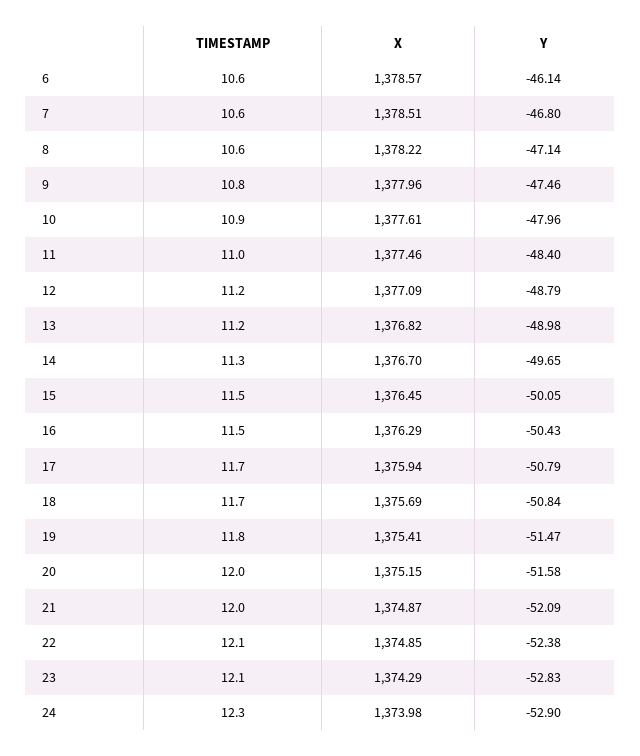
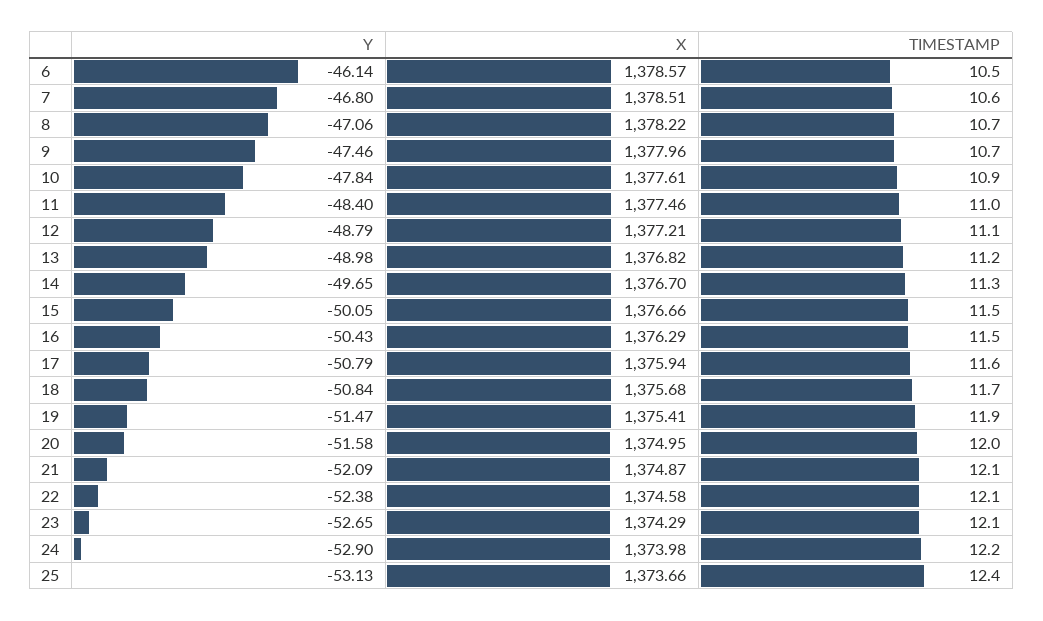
  {
    "TIMESTAMP": {
-     "6": 10.6,
+     "6": 10.5,
      "7": 10.6,
-     "8": 10.6,
+     "8": 10.7,
-     "9": 10.8,
+     "9": 10.7,
      "10": 10.9,
      "11": 11,
-     "12": 11.2,
+     "12": 11.1,
      "13": 11.2,
      "14": 11.3,
      "15": 11.5,
      "16": 11.5,
-     "17": 11.7,
+     "17": 11.6,
      "18": 11.7,
-     "19": 11.8,
+     "19": 11.9,
      "20": 12,
-     "21": 12,
+     "21": 12.1,
      "22": 12.1,
      "23": 12.1,
-     "24": 12.3
+     "24": 12.2,
+     "25": 12.4
    },
    "X": {
      "6": 1378.57,
      "7": 1378.51,
      "8": 1378.22,
      "9": 1377.96,
      "10": 1377.61,
      "11": 1377.46,
-     "12": 1377.09,
+     "12": 1377.21,
      "13": 1376.82,
      "14": 1376.7,
-     "15": 1376.45,
+     "15": 1376.66,
      "16": 1376.29,
      "17": 1375.94,
-     "18": 1375.69,
+     "18": 1375.68,
      "19": 1375.41,
-     "20": 1375.15,
+     "20": 1374.95,
      "21": 1374.87,
-     "22": 1374.85,
+     "22": 1374.58,
      "23": 1374.29,
-     "24": 1373.98
+     "24": 1373.98,
+     "25": 1373.66
    },
    "Y": {
      "6": -46.14,
      "7": -46.8,
-     "8": -47.14,
+     "8": -47.06,
      "9": -47.46,
-     "10": -47.96,
+     "10": -47.84,
      "11": -48.4,
      "12": -48.79,
      "13": -48.98,
      "14": -49.65,
      "15": -50.05,
      "16": -50.43,
      "17": -50.79,
      "18": -50.84,
      "19": -51.47,
      "20": -51.58,
      "21": -52.09,
      "22": -52.38,
-     "23": -52.83,
+     "23": -52.65,
-     "24": -52.9
+     "24": -52.9,
+     "25": -53.13
    }
  }

